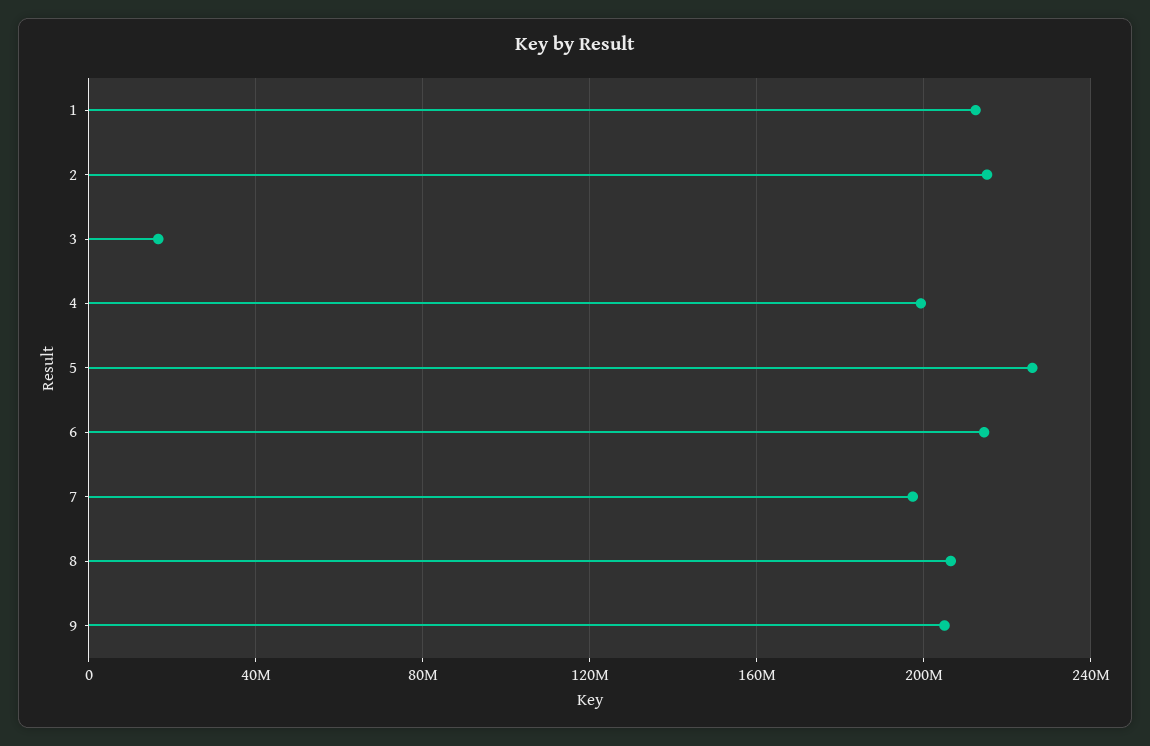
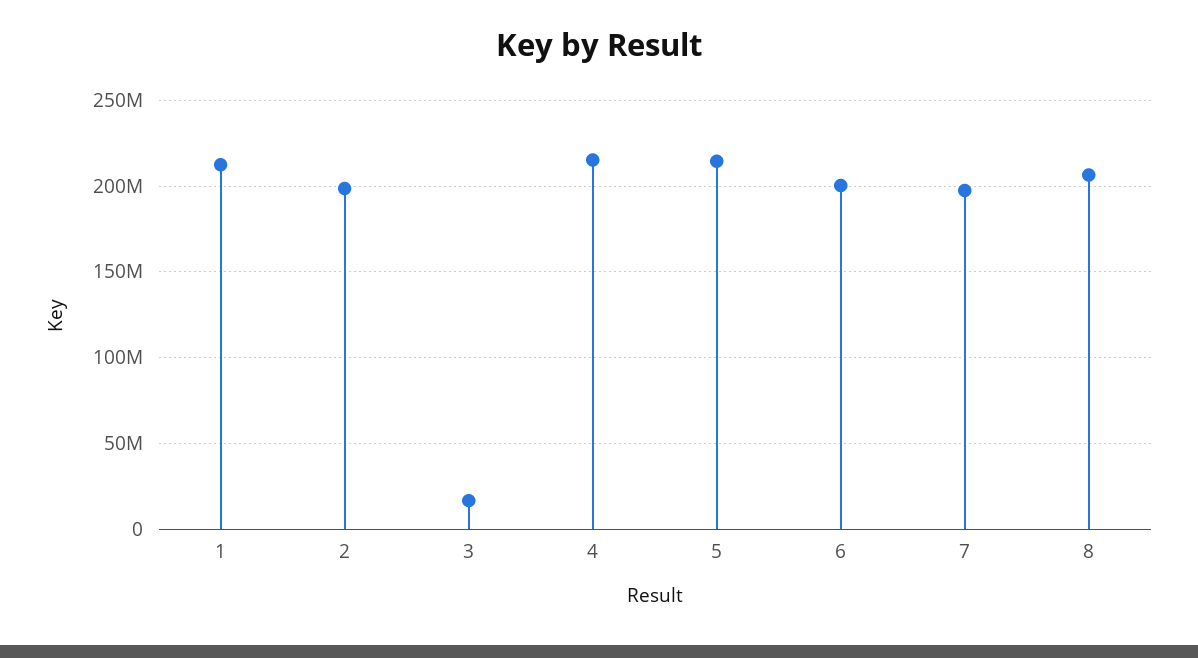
  {
    "1": 210000000,
-   "2": 215000000,
+   "2": 200000000,
    "3": 15000000,
-   "4": 200000000,
+   "4": 215000000,
-   "5": 225000000,
+   "5": 215000000,
-   "6": 215000000,
+   "6": 200000000,
    "7": 195000000,
-   "8": 205000000,
+   "8": 205000000
-   "9": 205000000
  }

